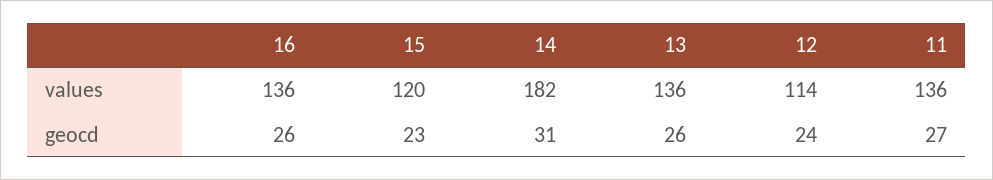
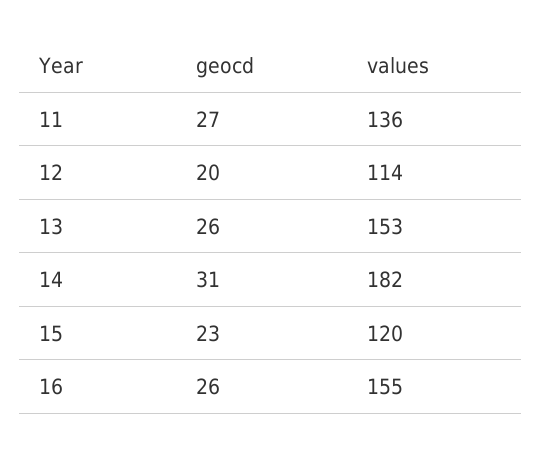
  {
    "16": {
-     "values": 136,
+     "values": 155,
      "geocd": 26
    },
    "15": {
      "values": 120,
      "geocd": 23
    },
    "14": {
      "values": 182,
      "geocd": 31
    },
    "13": {
-     "values": 136,
+     "values": 153,
      "geocd": 26
    },
    "12": {
      "values": 114,
-     "geocd": 24
+     "geocd": 20
    },
    "11": {
      "values": 136,
      "geocd": 27
    }
  }

